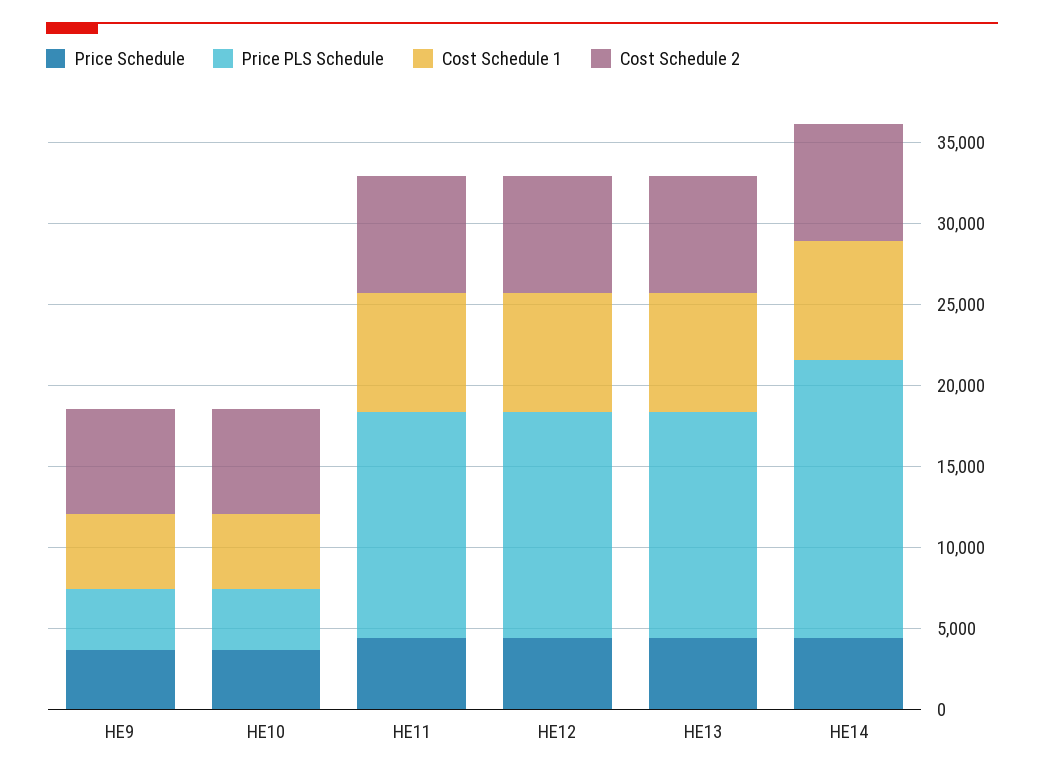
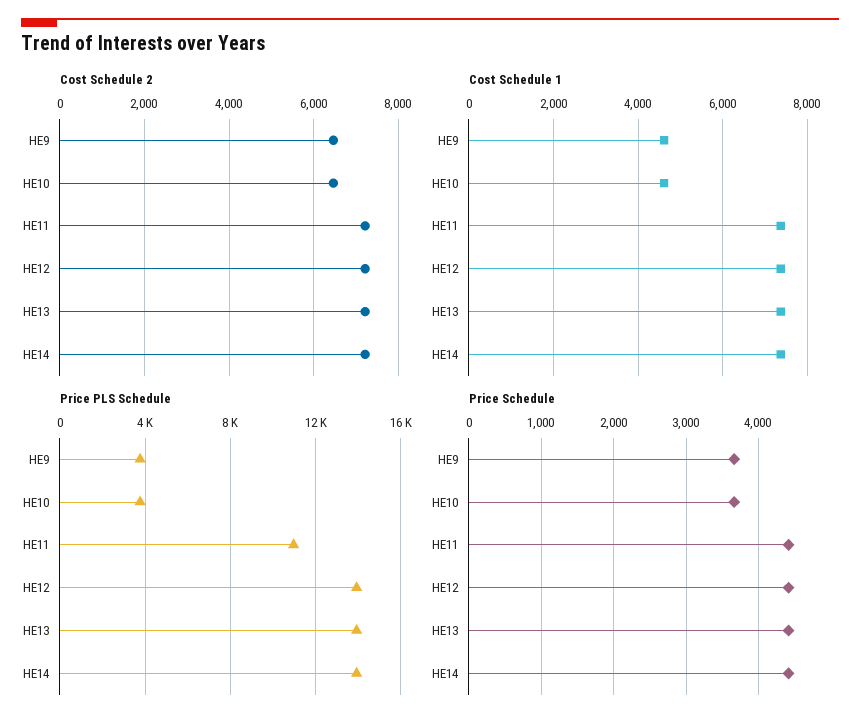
  {
    "Price Schedule": {
      "HE9": 3700,
      "HE10": 3700,
      "HE11": 4400,
      "HE12": 4400,
      "HE13": 4400,
      "HE14": 4400
    },
    "Price PLS Schedule": {
      "HE9": 4000,
      "HE10": 4000,
-     "HE11": 14000,
+     "HE11": 11000,
      "HE12": 14000,
      "HE13": 14000,
-     "HE14": 17000
+     "HE14": 14000
    },
    "Cost Schedule 1": {
      "HE9": 4600,
      "HE10": 4600,
      "HE11": 7400,
      "HE12": 7400,
      "HE13": 7400,
      "HE14": 7400
    },
    "Cost Schedule 2": {
      "HE9": 6400,
      "HE10": 6400,
      "HE11": 7200,
      "HE12": 7200,
      "HE13": 7200,
      "HE14": 7200
    }
  }

